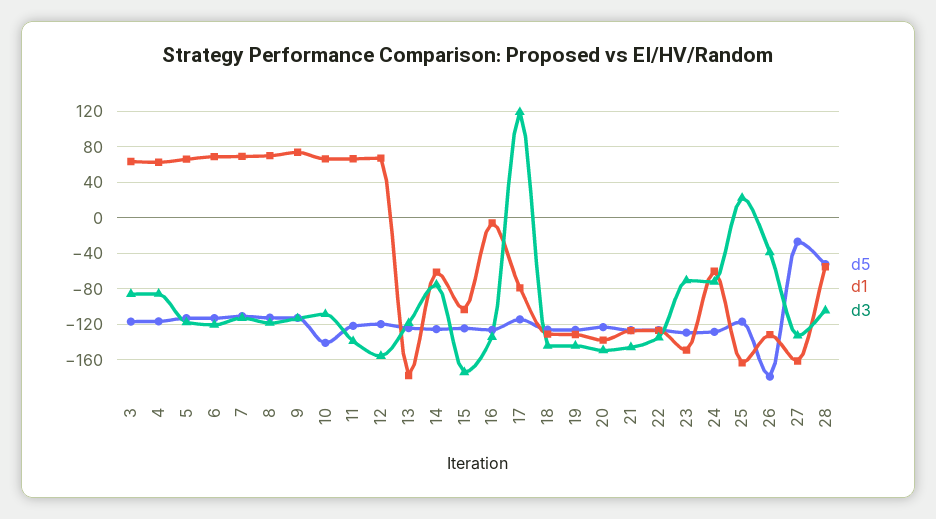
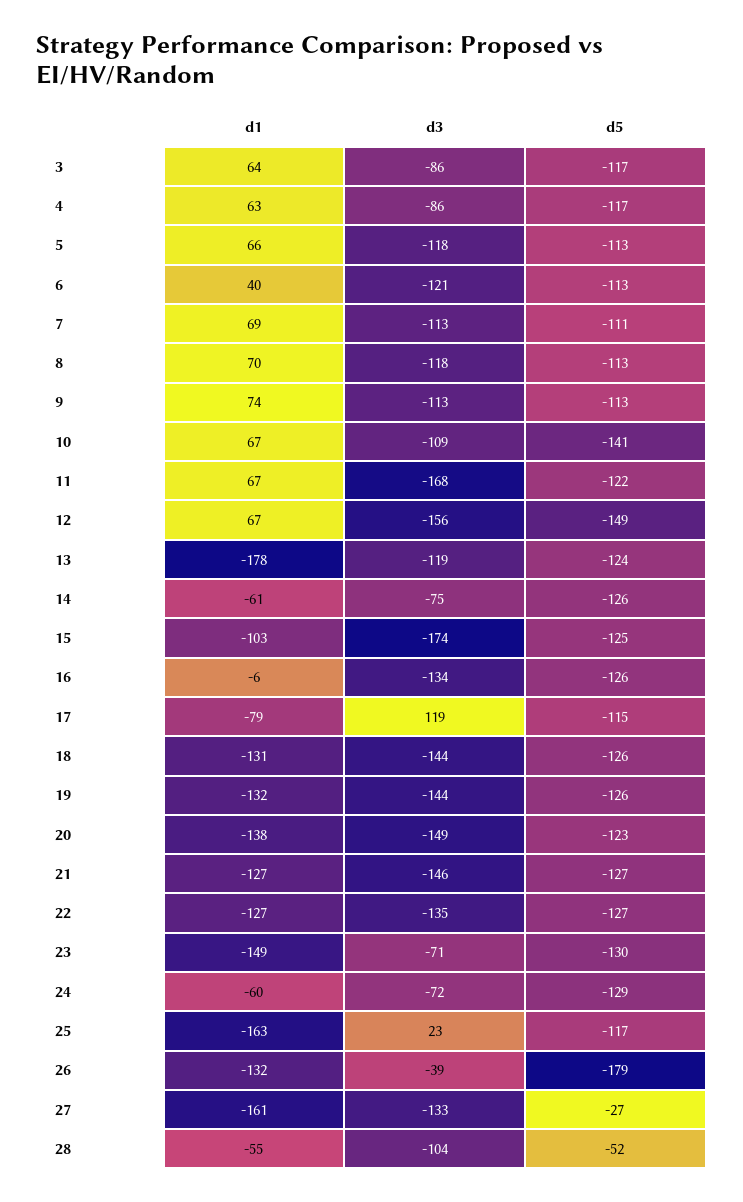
  {
    "d5": {
      "3": -117,
      "4": -117,
      "5": -113,
      "6": -113,
      "7": -111,
      "8": -113,
      "9": -113,
      "10": -141,
      "11": -122,
-     "12": -120,
+     "12": -149,
      "13": -124,
      "14": -126,
      "15": -125,
      "16": -126,
      "17": -115,
      "18": -126,
      "19": -126,
      "20": -123,
      "21": -127,
      "22": -127,
      "23": -130,
      "24": -129,
      "25": -117,
      "26": -179,
      "27": -27,
      "28": -52
    },
    "d1": {
      "3": 64,
      "4": 63,
      "5": 66,
-     "6": 70,
+     "6": 40,
      "7": 69,
      "8": 70,
      "9": 74,
      "10": 67,
      "11": 67,
      "12": 67,
      "13": -178,
      "14": -61,
      "15": -103,
      "16": -6,
      "17": -79,
      "18": -131,
      "19": -132,
      "20": -138,
      "21": -127,
      "22": -127,
      "23": -149,
      "24": -60,
      "25": -163,
      "26": -132,
      "27": -161,
      "28": -55
    },
    "d3": {
      "3": -86,
      "4": -86,
      "5": -118,
      "6": -121,
      "7": -113,
      "8": -118,
      "9": -113,
      "10": -109,
-     "11": -140,
+     "11": -168,
      "12": -156,
      "13": -119,
      "14": -75,
      "15": -174,
      "16": -134,
      "17": 119,
      "18": -144,
      "19": -144,
      "20": -149,
      "21": -146,
      "22": -135,
      "23": -71,
      "24": -72,
      "25": 23,
      "26": -39,
      "27": -133,
      "28": -104
    }
  }

